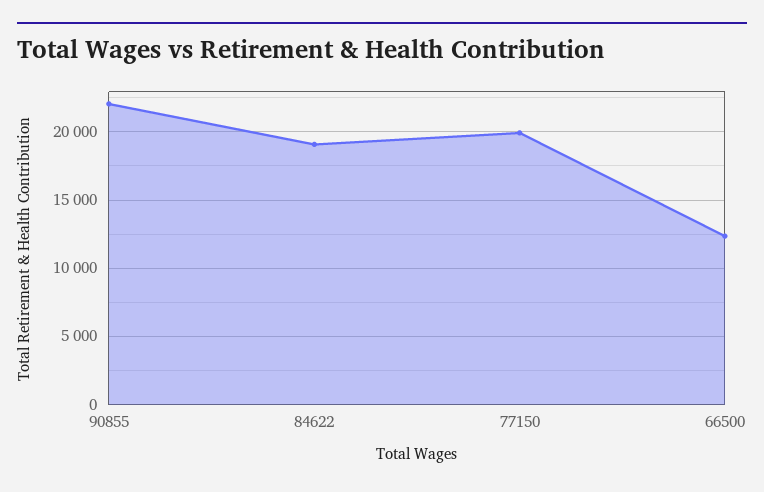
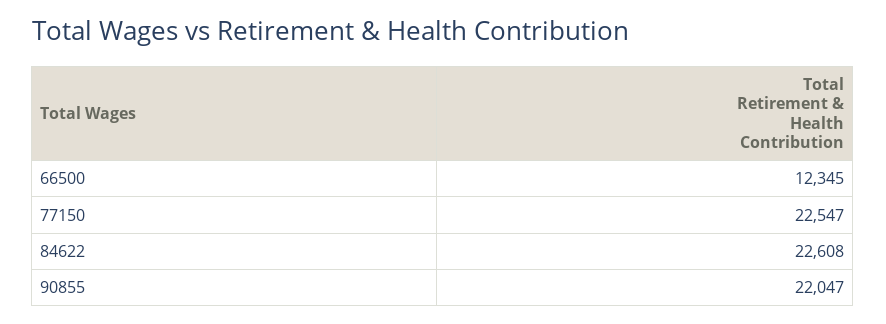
  {
    "90855": 22047,
-   "84622": 19000,
+   "84622": 22608,
-   "77150": 20000,
+   "77150": 22547,
    "66500": 12345
  }

